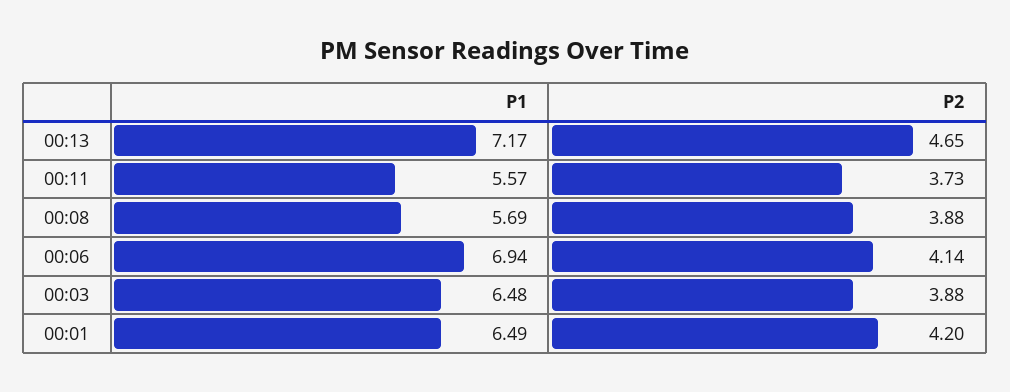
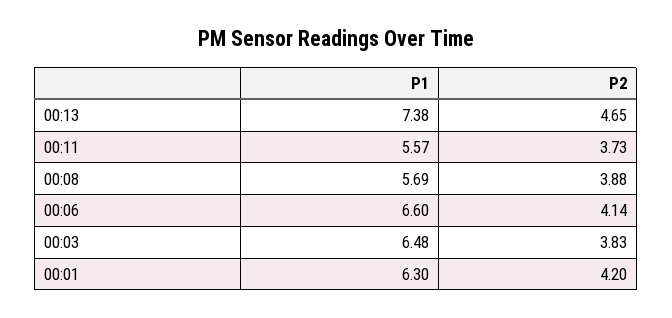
  {
    "P1": {
-     "00:13": 7.17,
+     "00:13": 7.38,
      "00:11": 5.57,
      "00:08": 5.69,
-     "00:06": 6.94,
+     "00:06": 6.6,
      "00:03": 6.48,
-     "00:01": 6.49
+     "00:01": 6.3
    },
    "P2": {
      "00:13": 4.65,
      "00:11": 3.73,
      "00:08": 3.88,
      "00:06": 4.14,
-     "00:03": 3.88,
+     "00:03": 3.83,
      "00:01": 4.2
    }
  }

